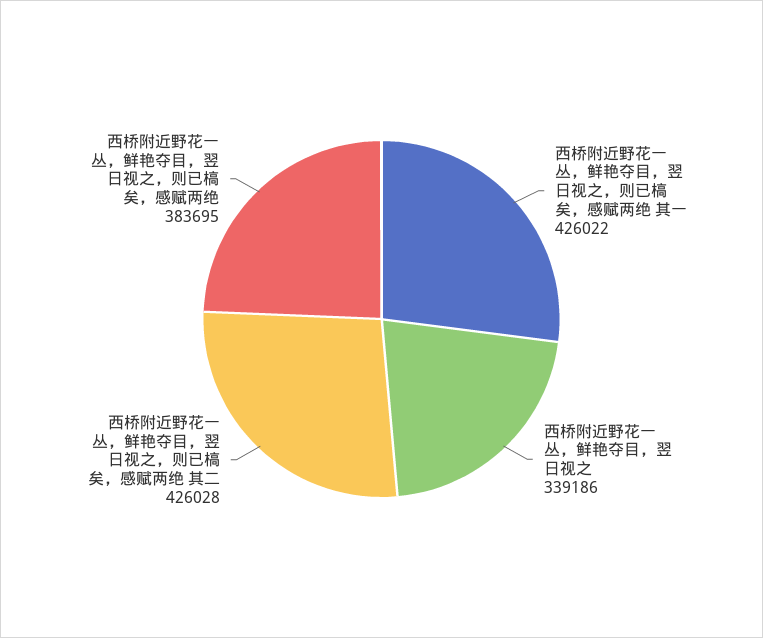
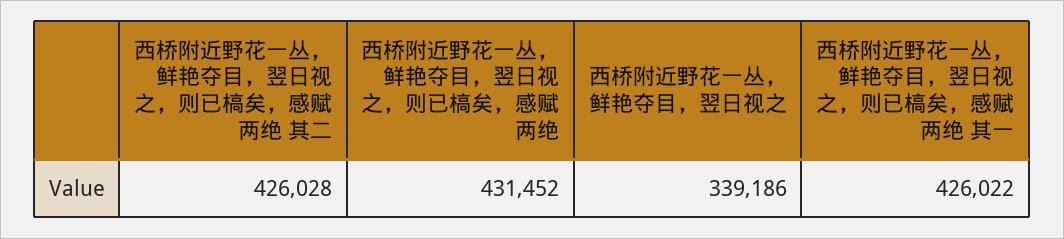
  {
    "西桥附近野花一丛，鲜艳夺目，翌日视之，则已槁矣，感赋两绝 其一": 426022,
    "西桥附近野花一丛，鲜艳夺目，翌日视之": 339186,
    "西桥附近野花一丛，鲜艳夺目，翌日视之，则已槁矣，感赋两绝 其二": 426028,
-   "西桥附近野花一丛，鲜艳夺目，翌日视之，则已槁矣，感赋两绝": 383695
+   "西桥附近野花一丛，鲜艳夺目，翌日视之，则已槁矣，感赋两绝": 431452
  }

